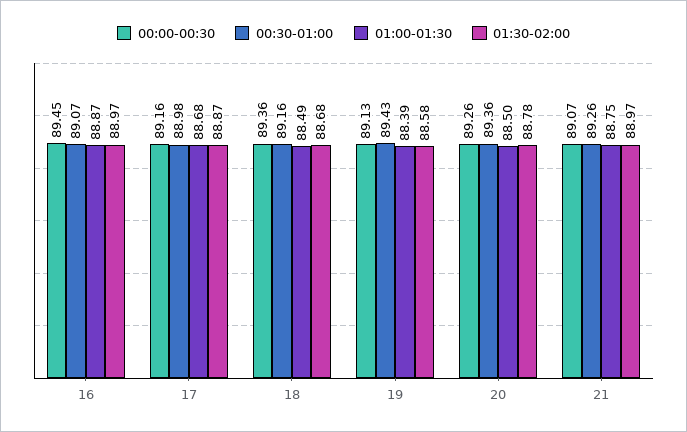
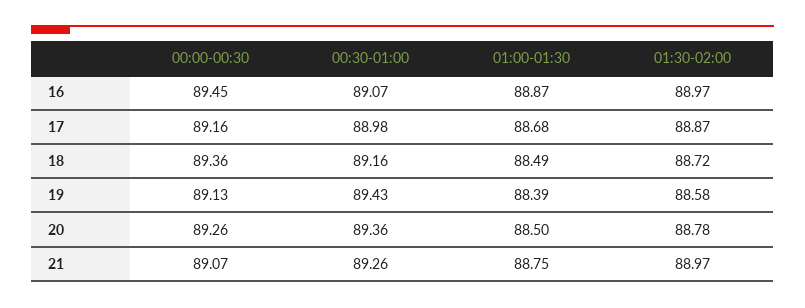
  {
    "00:00-00:30": {
      "16": 89.45,
      "17": 89.16,
      "18": 89.36,
      "19": 89.13,
      "20": 89.26,
      "21": 89.07
    },
    "00:30-01:00": {
      "16": 89.07,
      "17": 88.98,
      "18": 89.16,
      "19": 89.43,
      "20": 89.36,
      "21": 89.26
    },
    "01:00-01:30": {
      "16": 88.87,
      "17": 88.68,
      "18": 88.49,
      "19": 88.39,
      "20": 88.5,
      "21": 88.75
    },
    "01:30-02:00": {
      "16": 88.97,
      "17": 88.87,
-     "18": 88.68,
+     "18": 88.72,
      "19": 88.58,
      "20": 88.78,
      "21": 88.97
    }
  }

